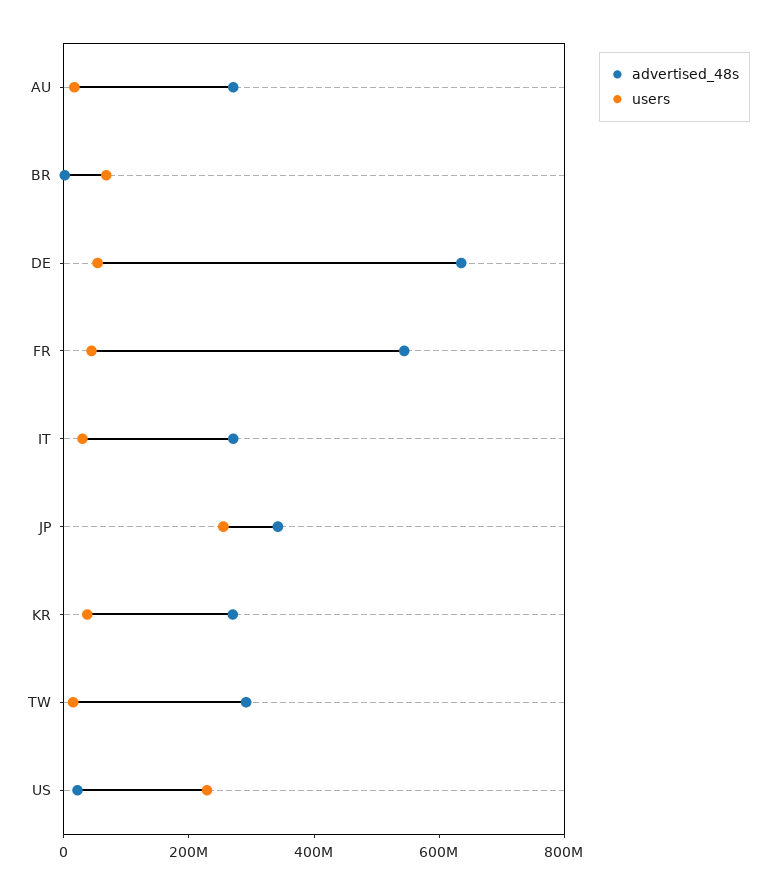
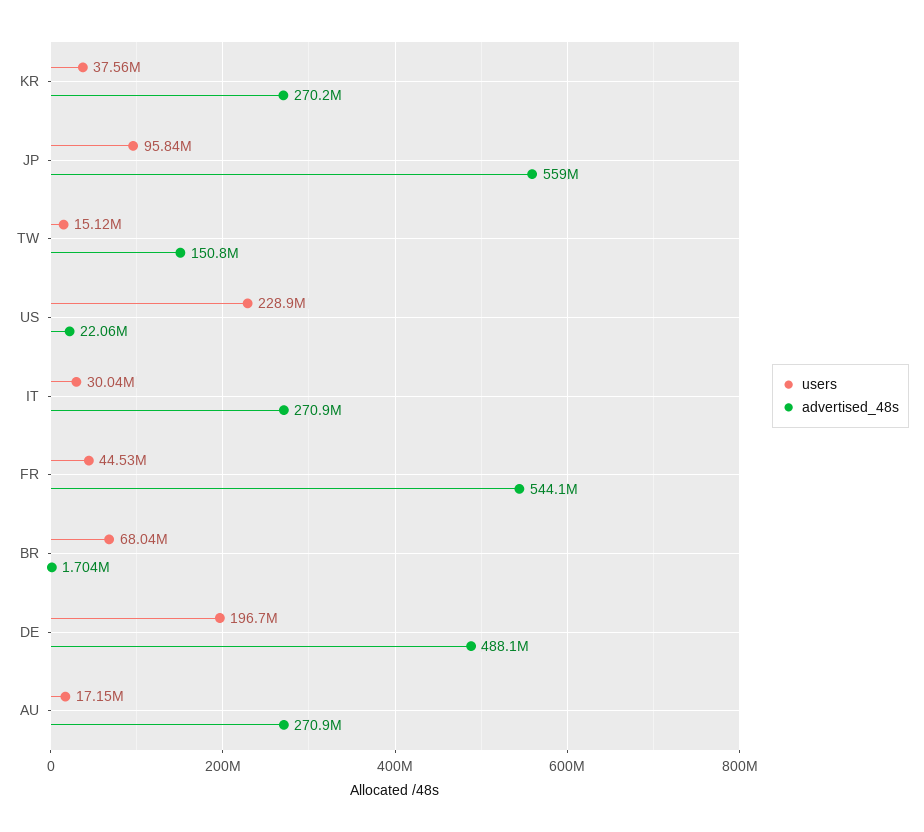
  {
    "advertised_48s": {
      "AU": 270900000,
      "BR": 1704000,
-     "DE": 650000000,
+     "DE": 488100000,
      "FR": 544100000,
      "IT": 270900000,
-     "JP": 350000000,
+     "JP": 559000000,
      "KR": 270200000,
-     "TW": 300000000,
+     "TW": 150800000,
      "US": 22060000
    },
    "users": {
      "AU": 17150000,
      "BR": 68040000,
-     "DE": 50000000,
+     "DE": 196700000,
      "FR": 44530000,
      "IT": 30040000,
-     "JP": 250000000,
+     "JP": 95840000,
      "KR": 37560000,
      "TW": 15120000,
      "US": 228900000
    }
  }

